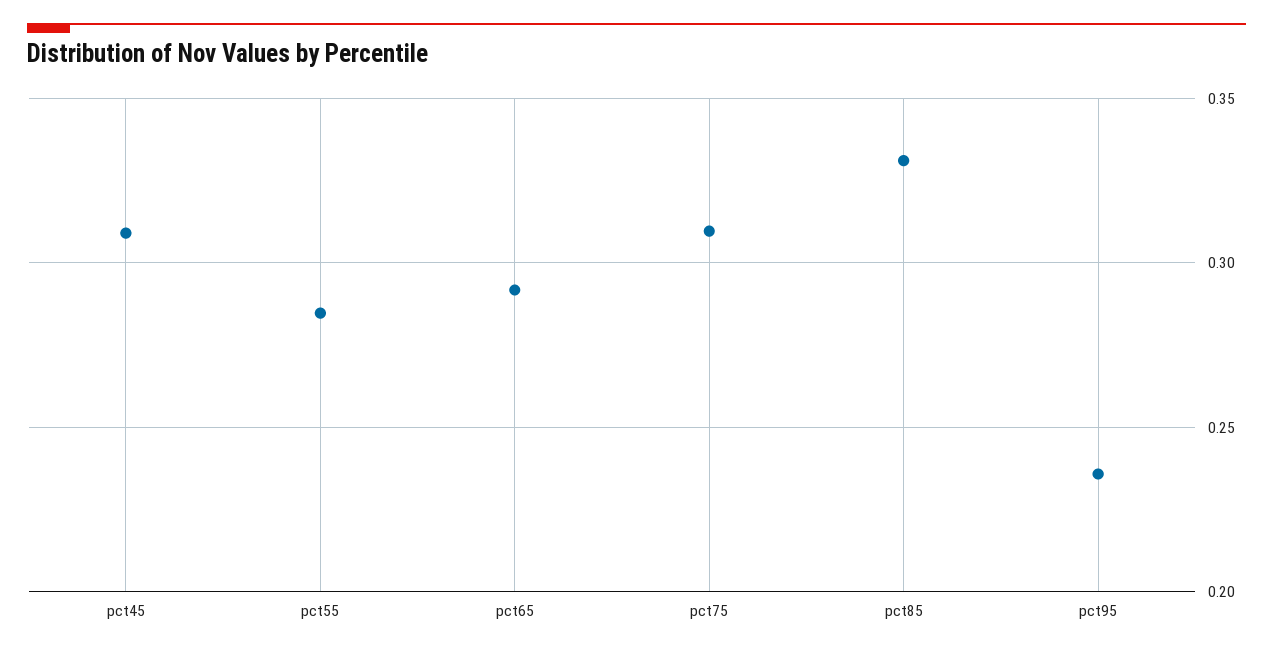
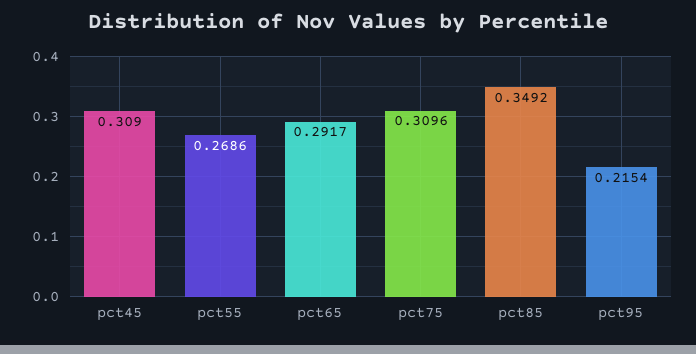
  {
    "pct45": 0.309,
-   "pct55": 0.285,
+   "pct55": 0.2686,
    "pct65": 0.2917,
    "pct75": 0.3096,
-   "pct85": 0.33,
+   "pct85": 0.3492,
-   "pct95": 0.235
+   "pct95": 0.2154
  }

